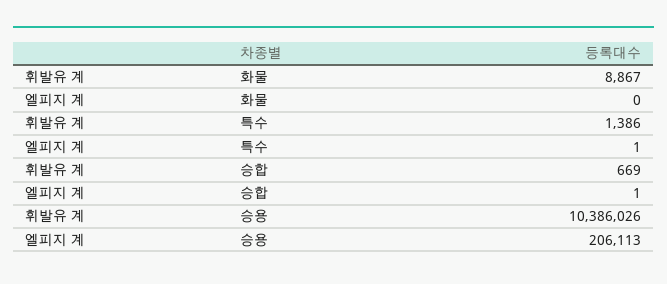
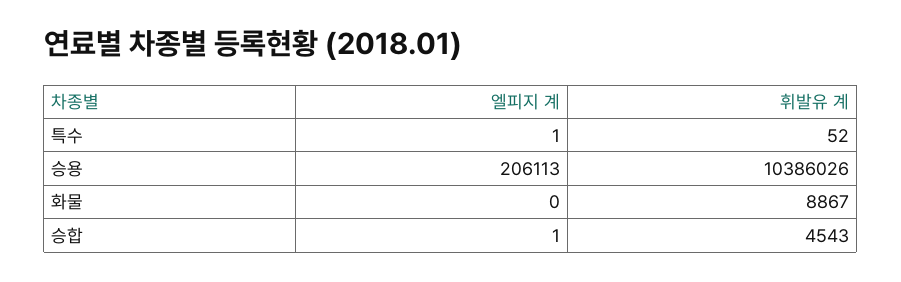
  {
    "휘발유 계": {
      "화물": 8867,
-     "특수": 1386,
+     "특수": 52,
-     "승합": 669,
+     "승합": 4543,
      "승용": 10386026
    },
    "엘피지 계": {
      "화물": 0,
      "특수": 1,
      "승합": 1,
      "승용": 206113
    }
  }

